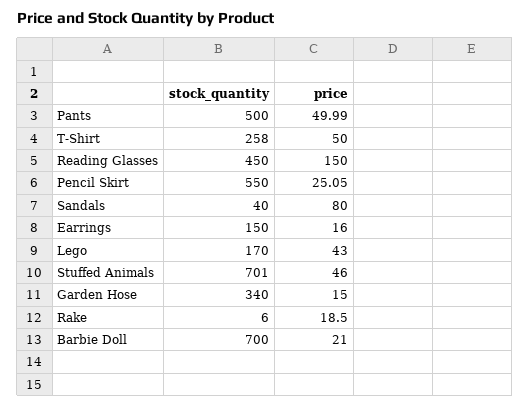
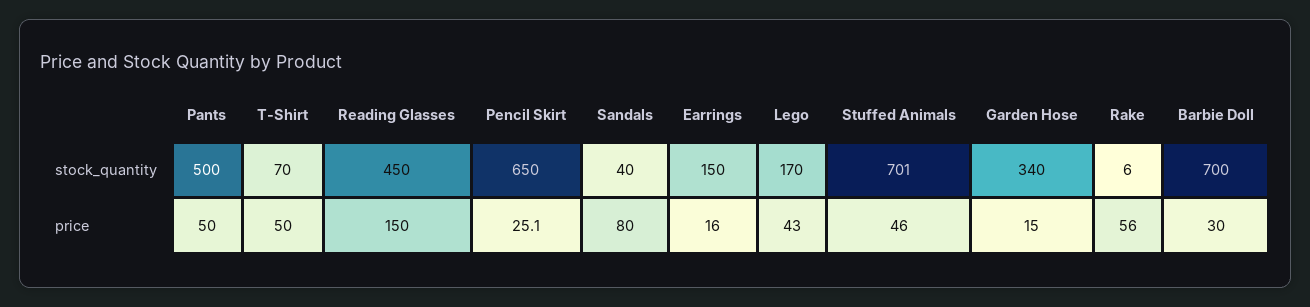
  {
    "stock_quantity": {
      "Pants": 500,
-     "T-Shirt": 258,
+     "T-Shirt": 70,
      "Reading Glasses": 450,
-     "Pencil Skirt": 550,
+     "Pencil Skirt": 650,
      "Sandals": 40,
      "Earrings": 150,
      "Lego": 170,
      "Stuffed Animals": 701,
      "Garden Hose": 340,
      "Rake": 6,
      "Barbie Doll": 700
    },
    "price": {
      "Pants": 49.99,
      "T-Shirt": 50,
      "Reading Glasses": 150,
      "Pencil Skirt": 25.05,
      "Sandals": 80,
      "Earrings": 16,
      "Lego": 43,
      "Stuffed Animals": 46,
      "Garden Hose": 15,
-     "Rake": 18.5,
+     "Rake": 56,
-     "Barbie Doll": 21
+     "Barbie Doll": 30
    }
  }

